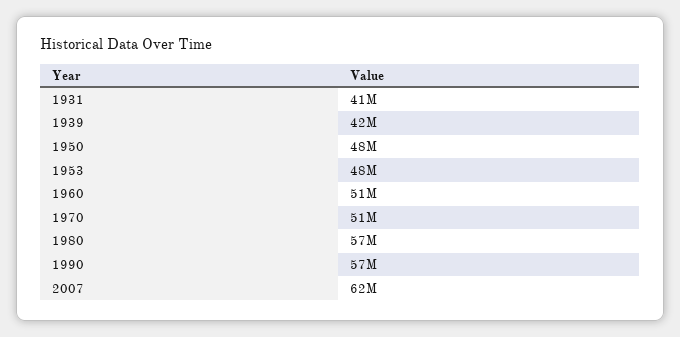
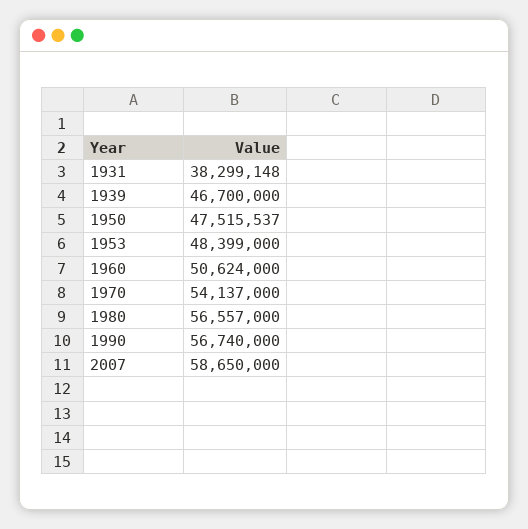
  {
-   "1931": 41000000,
+   "1931": 38299148,
-   "1939": 42000000,
+   "1939": 46700000,
    "1950": 47515537,
    "1953": 48399000,
    "1960": 50624000,
-   "1970": 51000000,
+   "1970": 54137000,
    "1980": 56557000,
    "1990": 56740000,
-   "2007": 62000000
+   "2007": 58650000
  }

